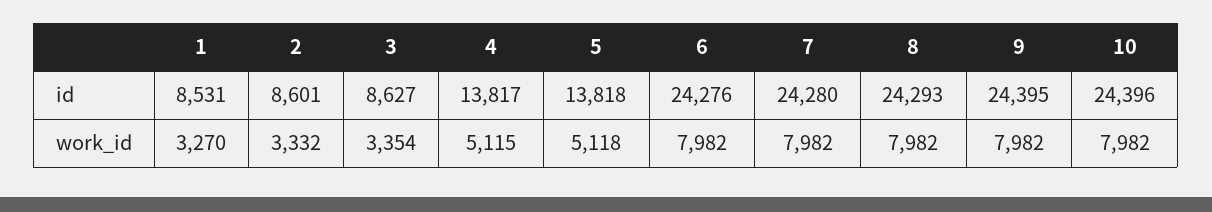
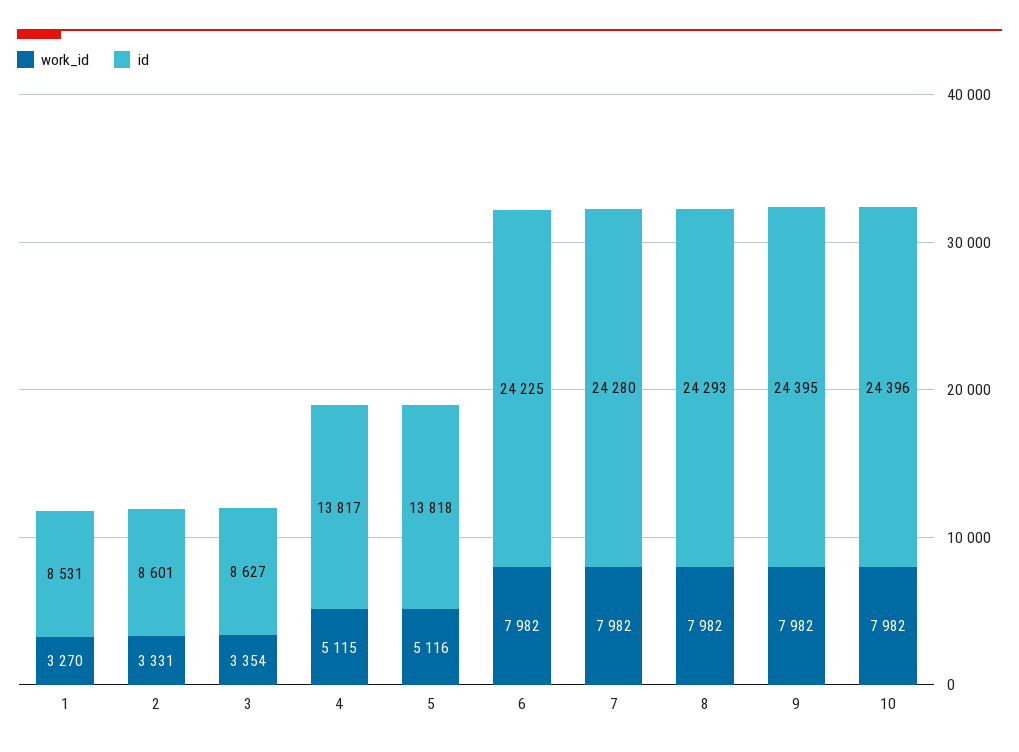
  {
    "id": {
      "1": 8531,
      "2": 8601,
      "3": 8627,
      "4": 13817,
      "5": 13818,
-     "6": 24276,
+     "6": 24225,
      "7": 24280,
      "8": 24293,
      "9": 24395,
      "10": 24396
    },
    "work_id": {
      "1": 3270,
-     "2": 3332,
+     "2": 3331,
      "3": 3354,
      "4": 5115,
-     "5": 5118,
+     "5": 5116,
      "6": 7982,
      "7": 7982,
      "8": 7982,
      "9": 7982,
      "10": 7982
    }
  }

